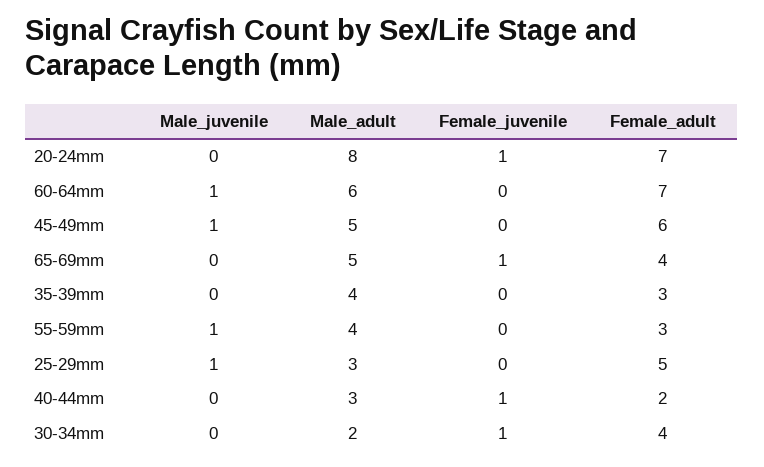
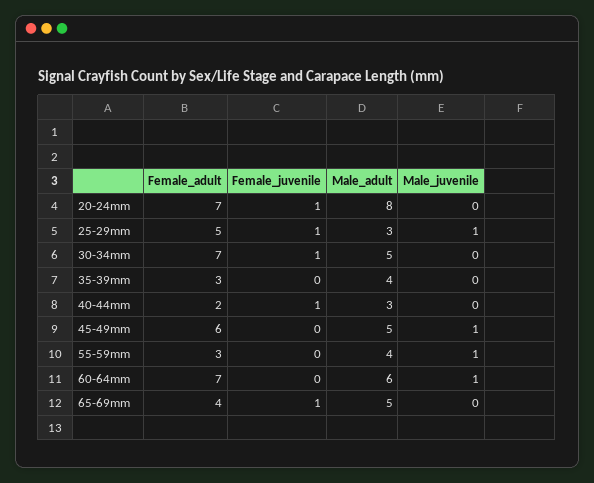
  {
    "Male_juvenile": {
      "20-24mm": 0,
      "60-64mm": 1,
      "45-49mm": 1,
      "65-69mm": 0,
      "35-39mm": 0,
      "55-59mm": 1,
      "25-29mm": 1,
      "40-44mm": 0,
      "30-34mm": 0
    },
    "Male_adult": {
      "20-24mm": 8,
      "60-64mm": 6,
      "45-49mm": 5,
      "65-69mm": 5,
      "35-39mm": 4,
      "55-59mm": 4,
      "25-29mm": 3,
      "40-44mm": 3,
-     "30-34mm": 2
+     "30-34mm": 5
    },
    "Female_juvenile": {
      "20-24mm": 1,
      "60-64mm": 0,
      "45-49mm": 0,
      "65-69mm": 1,
      "35-39mm": 0,
      "55-59mm": 0,
-     "25-29mm": 0,
+     "25-29mm": 1,
      "40-44mm": 1,
      "30-34mm": 1
    },
    "Female_adult": {
      "20-24mm": 7,
      "60-64mm": 7,
      "45-49mm": 6,
      "65-69mm": 4,
      "35-39mm": 3,
      "55-59mm": 3,
      "25-29mm": 5,
      "40-44mm": 2,
-     "30-34mm": 4
+     "30-34mm": 7
    }
  }

